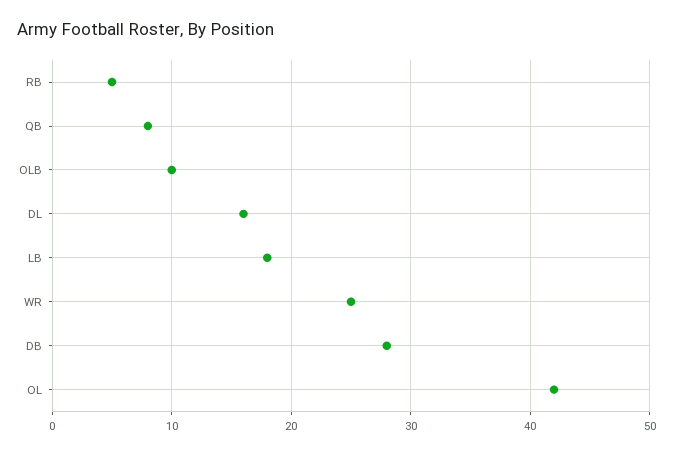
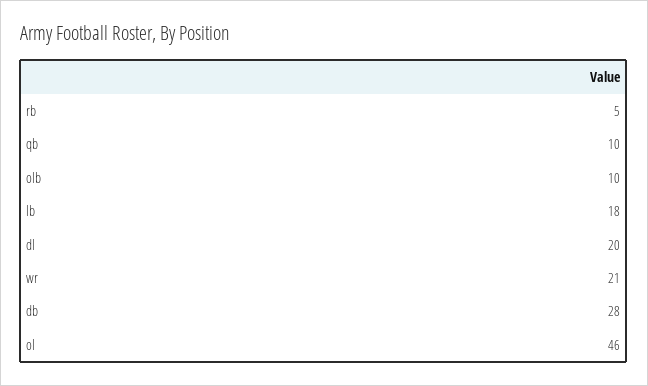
  {
    "RB": 5,
-   "QB": 8,
+   "QB": 10,
    "OLB": 10,
-   "DL": 16,
+   "DL": 20,
    "LB": 18,
-   "WR": 25,
+   "WR": 21,
    "DB": 28,
-   "OL": 42
+   "OL": 46
  }

